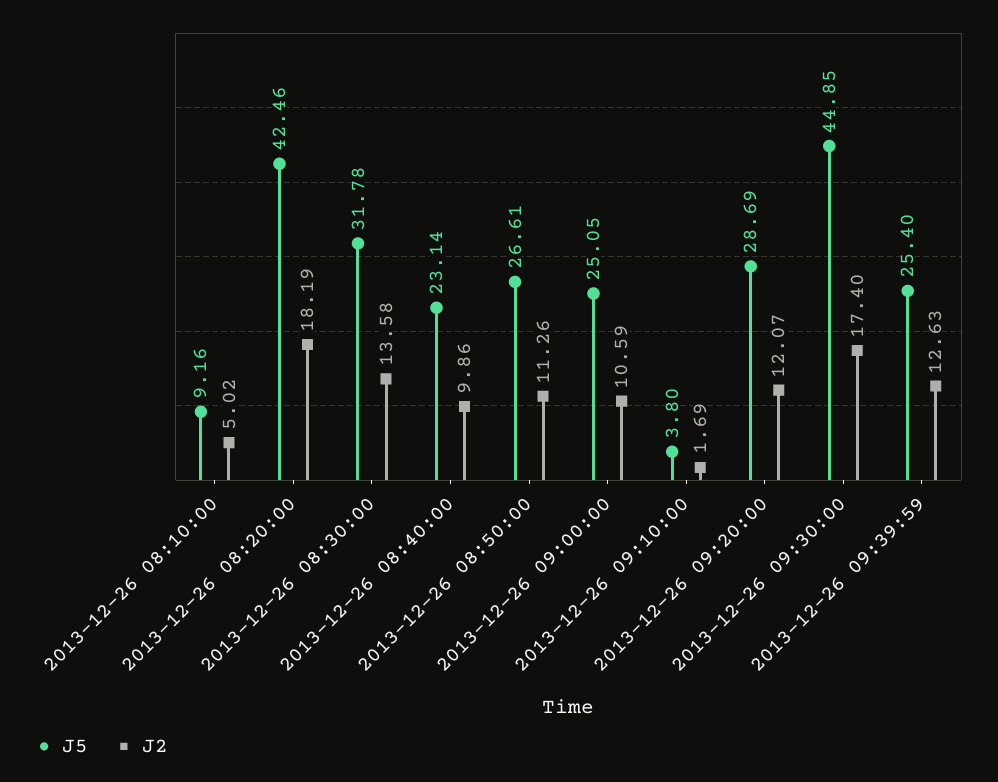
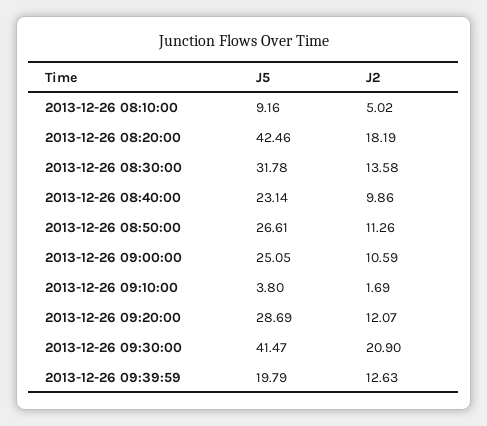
  {
    "J5": {
      "2013-12-26 08:10:00": 9.16,
      "2013-12-26 08:20:00": 42.46,
      "2013-12-26 08:30:00": 31.78,
      "2013-12-26 08:40:00": 23.14,
      "2013-12-26 08:50:00": 26.61,
      "2013-12-26 09:00:00": 25.05,
      "2013-12-26 09:10:00": 3.8,
      "2013-12-26 09:20:00": 28.69,
-     "2013-12-26 09:30:00": 44.85,
+     "2013-12-26 09:30:00": 41.47,
-     "2013-12-26 09:39:59": 25.4
+     "2013-12-26 09:39:59": 19.79
    },
    "J2": {
      "2013-12-26 08:10:00": 5.02,
      "2013-12-26 08:20:00": 18.19,
      "2013-12-26 08:30:00": 13.58,
      "2013-12-26 08:40:00": 9.86,
      "2013-12-26 08:50:00": 11.26,
      "2013-12-26 09:00:00": 10.59,
      "2013-12-26 09:10:00": 1.69,
      "2013-12-26 09:20:00": 12.07,
-     "2013-12-26 09:30:00": 17.4,
+     "2013-12-26 09:30:00": 20.9,
      "2013-12-26 09:39:59": 12.63
    }
  }

